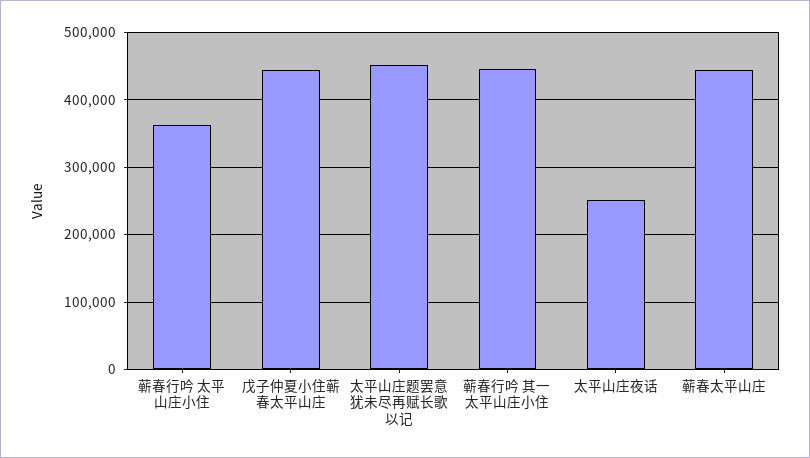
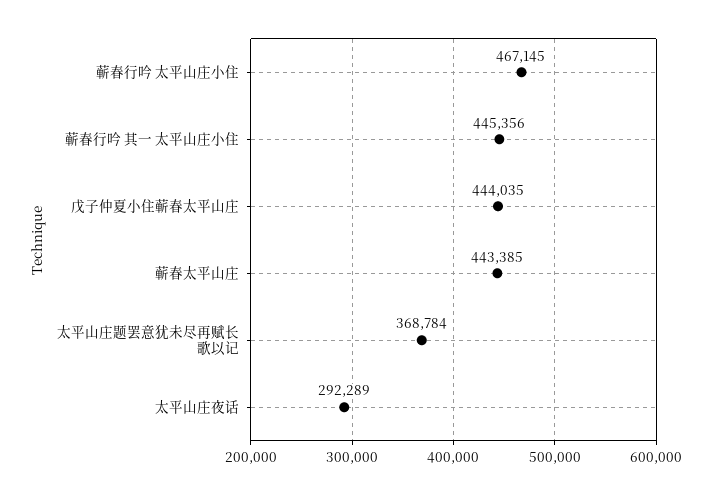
  {
-   "蕲春行吟 太平山庄小住": 360000,
+   "蕲春行吟 太平山庄小住": 467145,
    "戊子仲夏小住蕲春太平山庄": 444035,
-   "太平山庄题罢意犹未尽再赋长歌以记": 450000,
+   "太平山庄题罢意犹未尽再赋长歌以记": 368784,
    "蕲春行吟 其一 太平山庄小住": 445356,
-   "太平山庄夜话": 250000,
+   "太平山庄夜话": 292289,
    "蕲春太平山庄": 443385
  }

